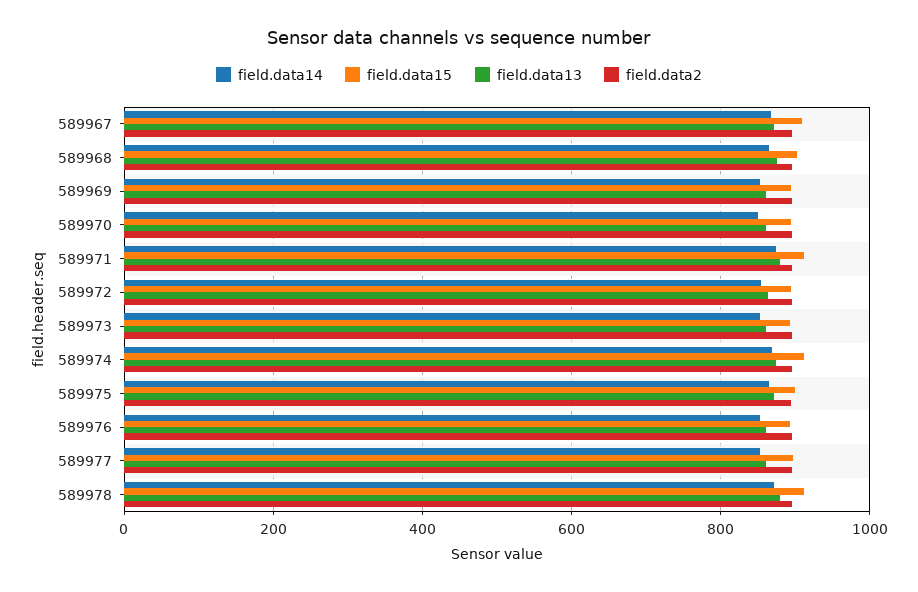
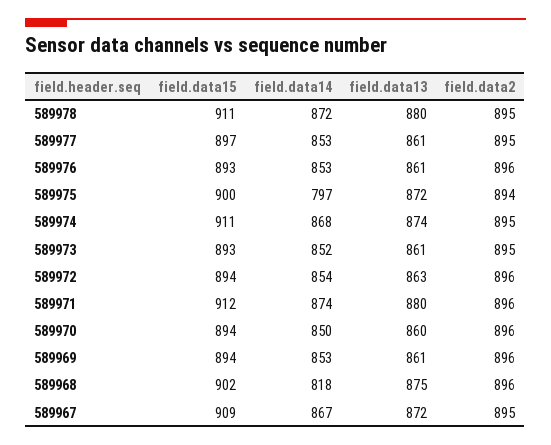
  {
    "field.data14": {
      "589967": 867,
-     "589968": 860,
+     "589968": 818,
      "589969": 853,
      "589970": 850,
      "589971": 874,
      "589972": 854,
      "589973": 852,
      "589974": 868,
-     "589975": 860,
+     "589975": 797,
      "589976": 853,
      "589977": 853,
      "589978": 872
    },
    "field.data15": {
      "589967": 909,
      "589968": 902,
      "589969": 894,
      "589970": 894,
      "589971": 912,
      "589972": 894,
      "589973": 893,
      "589974": 911,
      "589975": 900,
      "589976": 893,
      "589977": 897,
      "589978": 911
    },
    "field.data13": {
      "589967": 872,
      "589968": 875,
      "589969": 861,
      "589970": 860,
      "589971": 880,
      "589972": 863,
      "589973": 861,
      "589974": 874,
      "589975": 872,
      "589976": 861,
      "589977": 861,
      "589978": 880
    },
    "field.data2": {
      "589967": 895,
      "589968": 896,
      "589969": 896,
      "589970": 896,
      "589971": 896,
      "589972": 896,
      "589973": 895,
      "589974": 895,
      "589975": 894,
      "589976": 896,
      "589977": 895,
      "589978": 895
    }
  }

